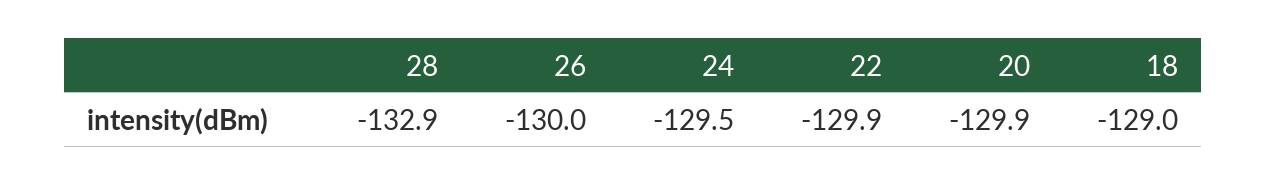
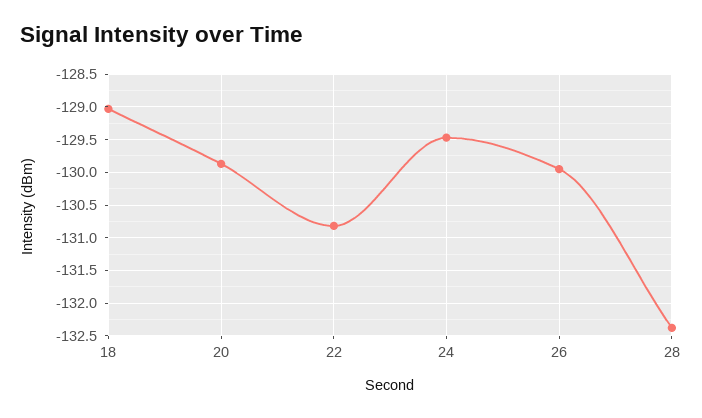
  {
-   "28": -132.9,
+   "28": -132.4,
    "26": -130,
    "24": -129.5,
-   "22": -129.9,
+   "22": -130.8,
    "20": -129.9,
    "18": -129
  }

